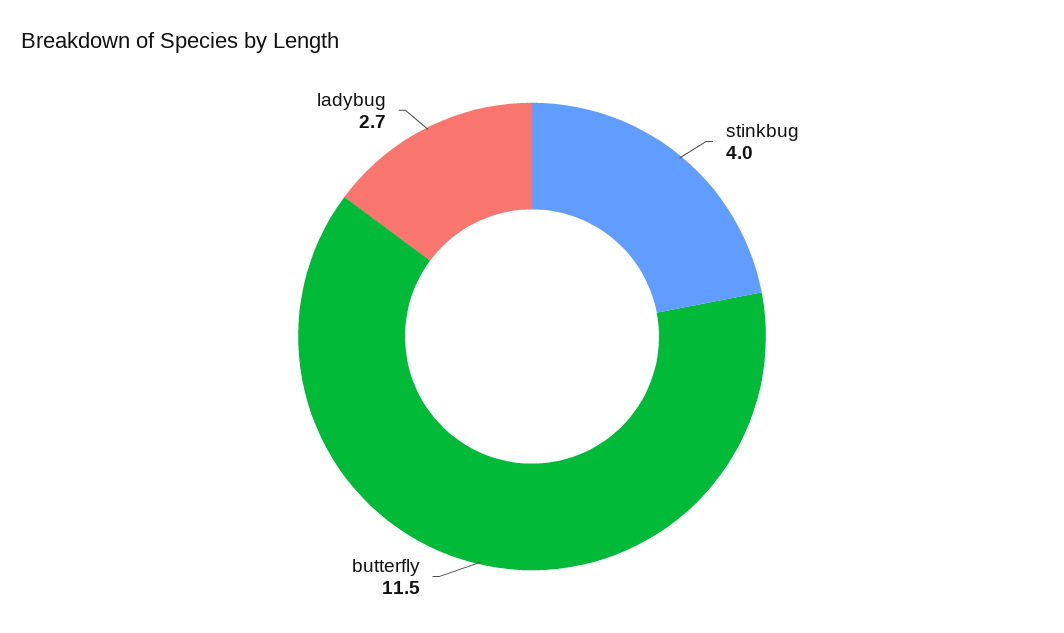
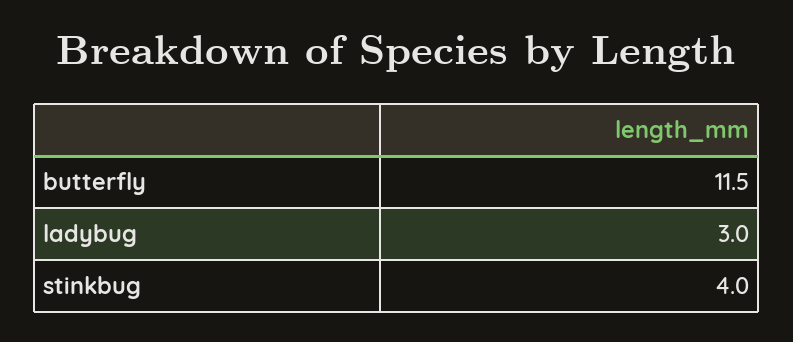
  {
    "stinkbug": 4,
    "butterfly": 11.5,
-   "ladybug": 2.7
+   "ladybug": 3
  }

